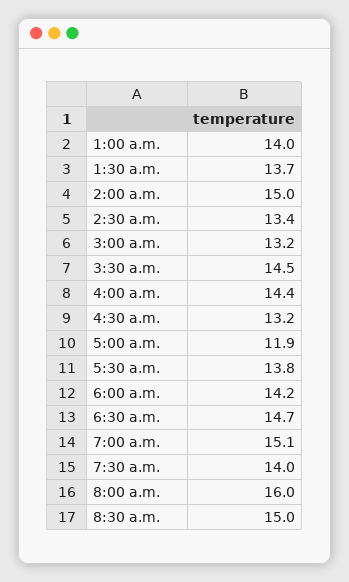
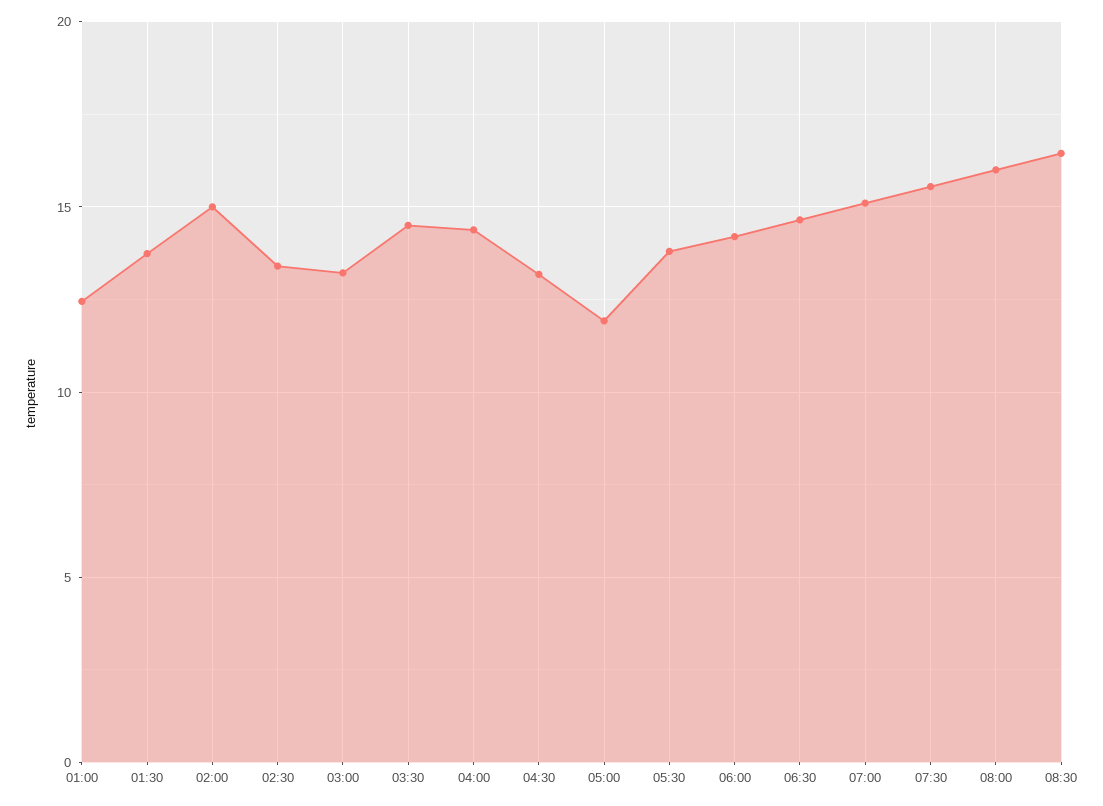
  {
-   "1:00 a.m.": 14,
+   "1:00 a.m.": 12.5,
    "1:30 a.m.": 13.7,
    "2:00 a.m.": 15,
    "2:30 a.m.": 13.4,
    "3:00 a.m.": 13.2,
    "3:30 a.m.": 14.5,
    "4:00 a.m.": 14.4,
    "4:30 a.m.": 13.2,
    "5:00 a.m.": 11.9,
    "5:30 a.m.": 13.8,
    "6:00 a.m.": 14.2,
    "6:30 a.m.": 14.7,
    "7:00 a.m.": 15.1,
-   "7:30 a.m.": 14,
+   "7:30 a.m.": 15.5,
    "8:00 a.m.": 16,
-   "8:30 a.m.": 15
+   "8:30 a.m.": 16.5
  }

